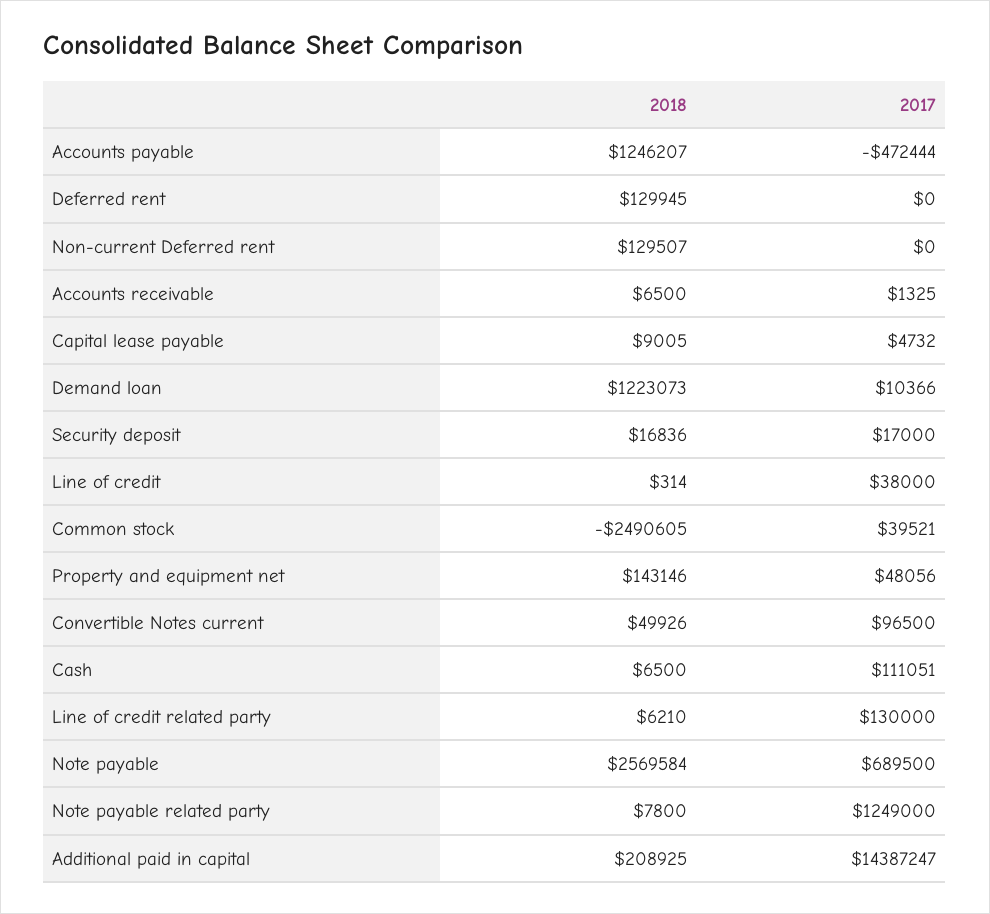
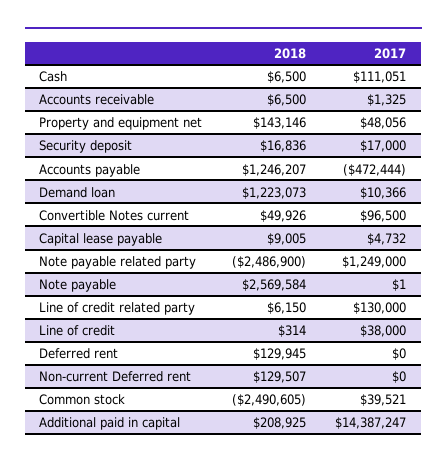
  {
    "2018": {
      "Accounts payable": 1246207,
      "Deferred rent": 129945,
      "Non-current Deferred rent": 129507,
      "Accounts receivable": 6500,
      "Capital lease payable": 9005,
      "Demand loan": 1223073,
      "Security deposit": 16836,
      "Line of credit": 314,
      "Common stock": -2490605,
      "Property and equipment net": 143146,
      "Convertible Notes current": 49926,
      "Cash": 6500,
-     "Line of credit related party": 6210,
+     "Line of credit related party": 6150,
      "Note payable": 2569584,
-     "Note payable related party": 7800,
+     "Note payable related party": -2486900,
      "Additional paid in capital": 208925
    },
    "2017": {
      "Accounts payable": -472444,
      "Deferred rent": 0,
      "Non-current Deferred rent": 0,
      "Accounts receivable": 1325,
      "Capital lease payable": 4732,
      "Demand loan": 10366,
      "Security deposit": 17000,
      "Line of credit": 38000,
      "Common stock": 39521,
      "Property and equipment net": 48056,
      "Convertible Notes current": 96500,
      "Cash": 111051,
      "Line of credit related party": 130000,
-     "Note payable": 689500,
+     "Note payable": 1,
      "Note payable related party": 1249000,
      "Additional paid in capital": 14387247
    }
  }

